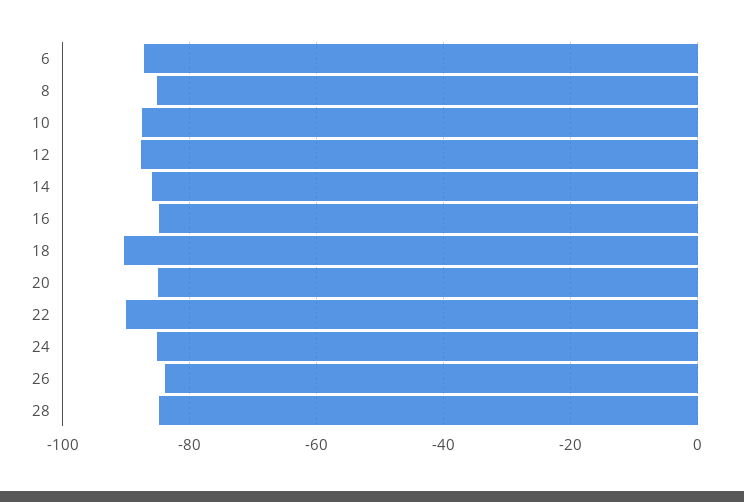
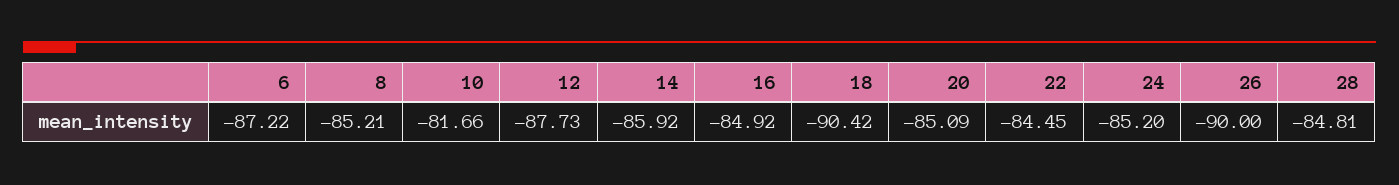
  {
    "6": -87.22,
    "8": -85.21,
-   "10": -88,
+   "10": -81.66,
    "12": -87.73,
    "14": -85.92,
    "16": -84.92,
    "18": -90.42,
    "20": -85.09,
-   "22": -90,
+   "22": -84.45,
    "24": -85.2,
-   "26": -84,
+   "26": -90,
    "28": -84.81
  }

